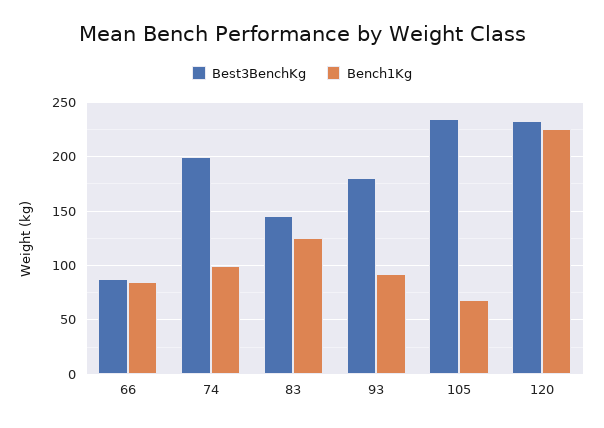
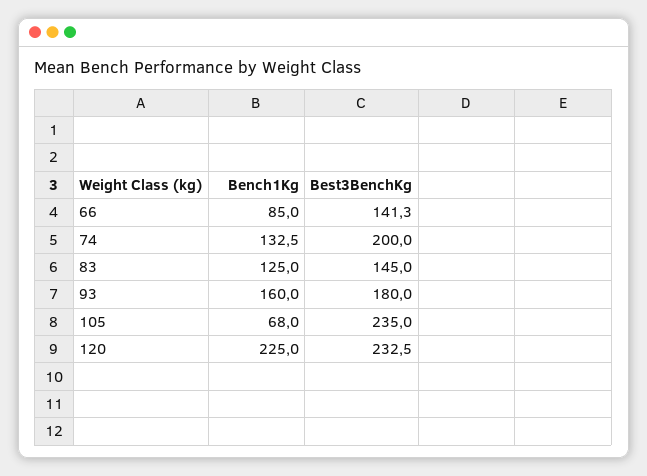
  {
    "Best3BenchKg": {
-     "66": 90,
+     "66": 141.3,
      "74": 200,
      "83": 145,
      "93": 180,
      "105": 235,
      "120": 232.5
    },
    "Bench1Kg": {
      "66": 85,
-     "74": 100,
+     "74": 132.5,
      "83": 125,
-     "93": 90,
+     "93": 160,
      "105": 68,
      "120": 225
    }
  }

